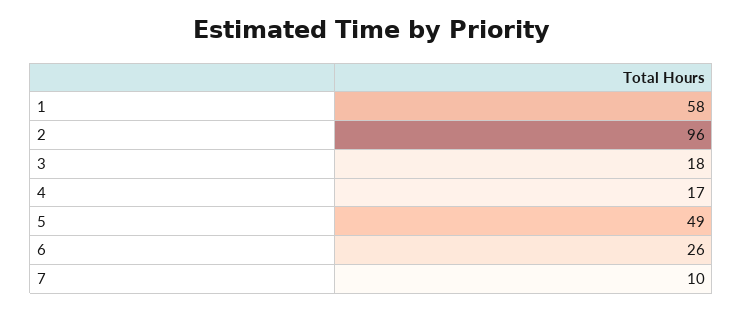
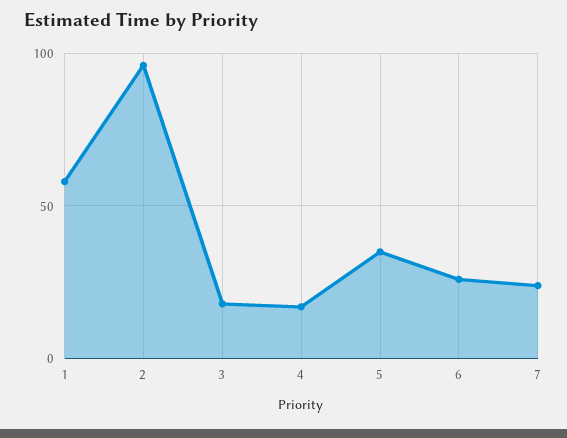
  {
    "1": 58,
    "2": 96,
    "3": 18,
    "4": 17,
-   "5": 49,
+   "5": 35,
    "6": 26,
-   "7": 10
+   "7": 25
  }

